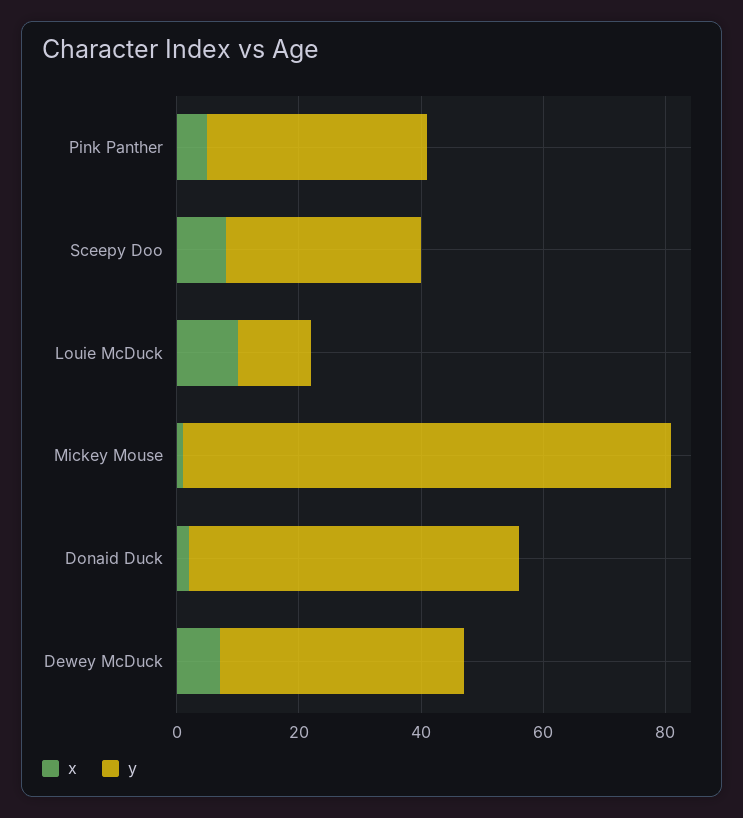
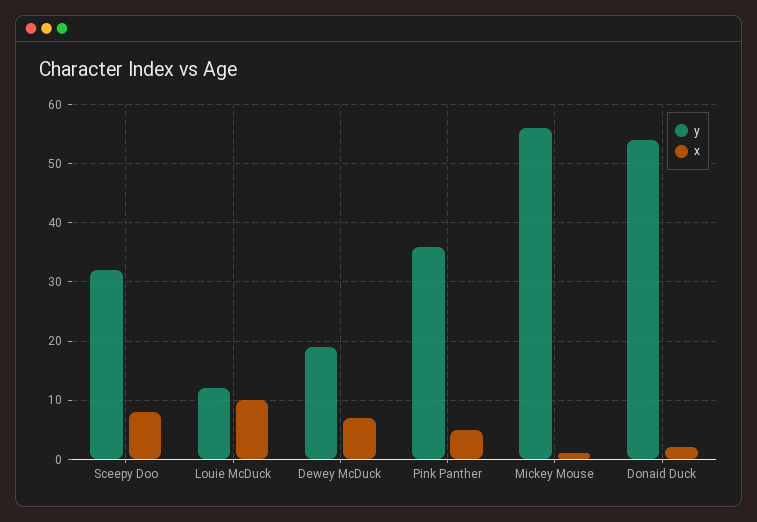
  {
    "x": {
      "Pink Panther": 5,
      "Sceepy Doo": 10,
      "Louie McDuck": 10,
      "Mickey Mouse": 0,
      "Donaid Duck": 0,
      "Dewey McDuck": 5
    },
    "y": {
      "Pink Panther": 35,
      "Sceepy Doo": 30,
      "Louie McDuck": 10,
-     "Mickey Mouse": 80,
+     "Mickey Mouse": 55,
      "Donaid Duck": 55,
-     "Dewey McDuck": 40
+     "Dewey McDuck": 20
    }
  }

